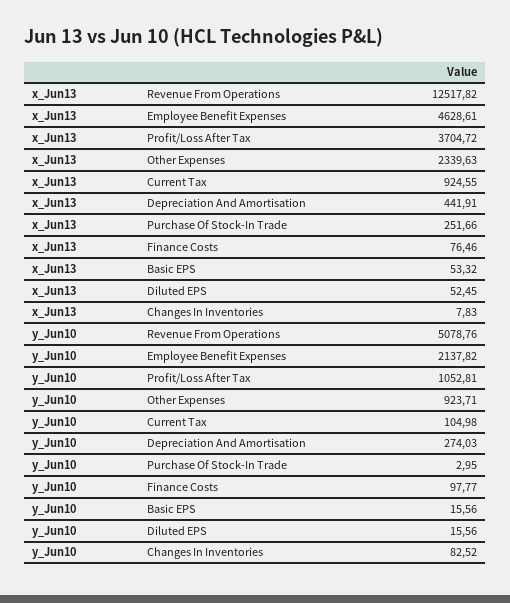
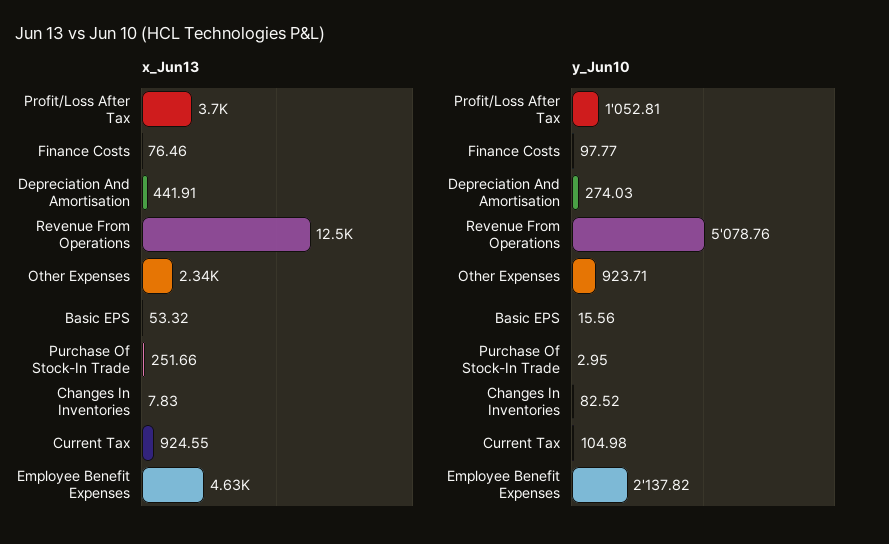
  {
    "x_Jun13": {
      "Revenue From Operations": 12517.82,
      "Employee Benefit Expenses": 4628.61,
      "Profit/Loss After Tax": 3704.72,
      "Other Expenses": 2339.63,
      "Current Tax": 924.55,
      "Depreciation And Amortisation": 441.91,
      "Purchase Of Stock-In Trade": 251.66,
      "Finance Costs": 76.46,
      "Basic EPS": 53.32,
-     "Diluted EPS": 52.45,
      "Changes In Inventories": 7.83
    },
    "y_Jun10": {
      "Revenue From Operations": 5078.76,
      "Employee Benefit Expenses": 2137.82,
      "Profit/Loss After Tax": 1052.81,
      "Other Expenses": 923.71,
      "Current Tax": 104.98,
      "Depreciation And Amortisation": 274.03,
      "Purchase Of Stock-In Trade": 2.95,
      "Finance Costs": 97.77,
      "Basic EPS": 15.56,
-     "Diluted EPS": 15.56,
      "Changes In Inventories": 82.52
    }
  }

